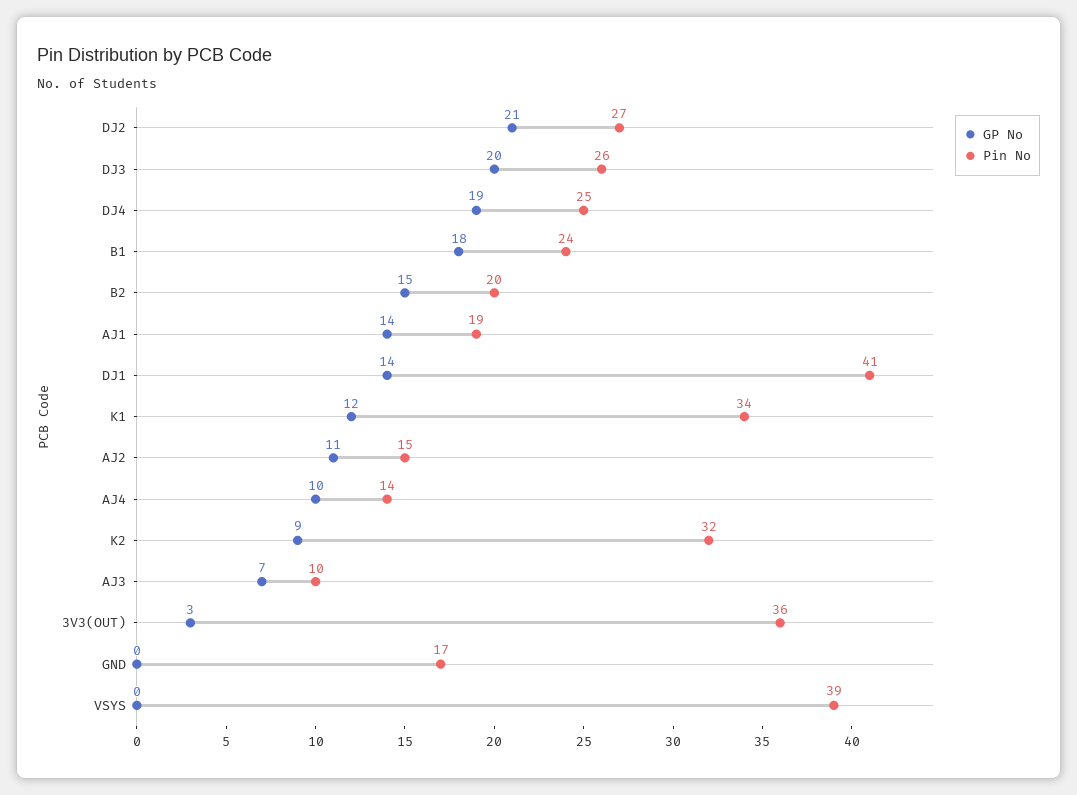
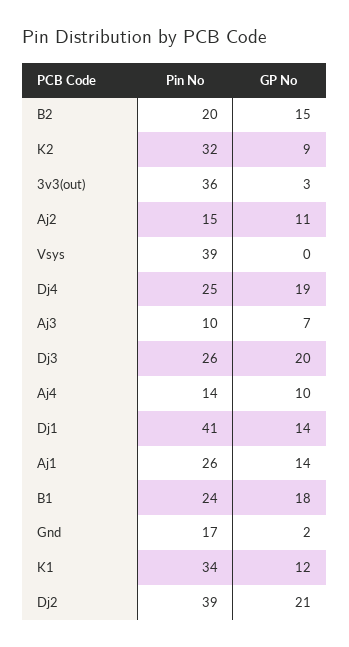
  {
    "GP No": {
      "DJ2": 21,
      "DJ3": 20,
      "DJ4": 19,
      "B1": 18,
      "B2": 15,
      "AJ1": 14,
      "DJ1": 14,
      "K1": 12,
      "AJ2": 11,
      "AJ4": 10,
      "K2": 9,
      "AJ3": 7,
      "3V3(OUT)": 3,
-     "GND": 0,
+     "GND": 2,
      "VSYS": 0
    },
    "Pin No": {
-     "DJ2": 27,
+     "DJ2": 39,
      "DJ3": 26,
      "DJ4": 25,
      "B1": 24,
      "B2": 20,
-     "AJ1": 19,
+     "AJ1": 26,
      "DJ1": 41,
      "K1": 34,
      "AJ2": 15,
      "AJ4": 14,
      "K2": 32,
      "AJ3": 10,
      "3V3(OUT)": 36,
      "GND": 17,
      "VSYS": 39
    }
  }

